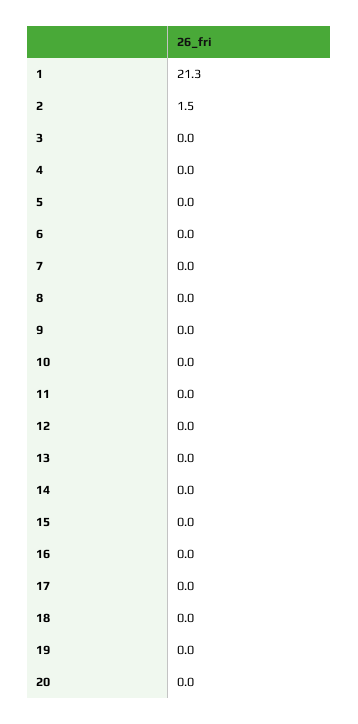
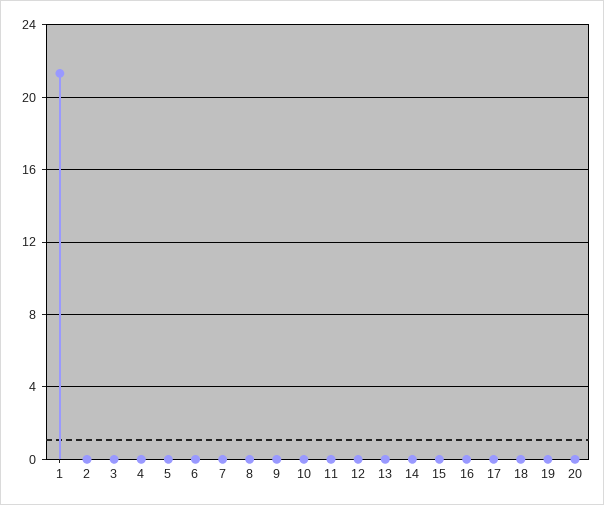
  {
    "1": 21.3,
-   "2": 1.5,
+   "2": 0,
    "3": 0,
    "4": 0,
    "5": 0,
    "6": 0,
    "7": 0,
    "8": 0,
    "9": 0,
    "10": 0,
    "11": 0,
    "12": 0,
    "13": 0,
    "14": 0,
    "15": 0,
    "16": 0,
    "17": 0,
    "18": 0,
    "19": 0,
    "20": 0
  }

